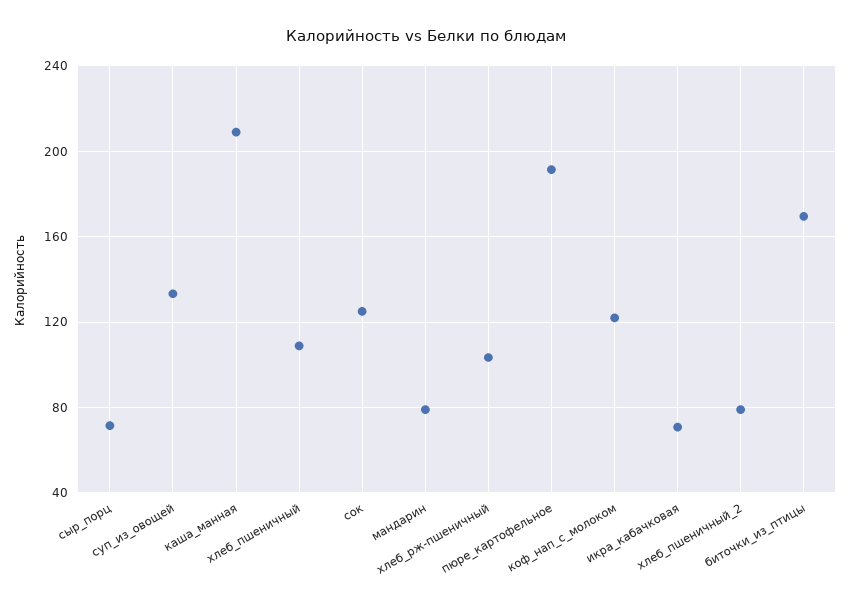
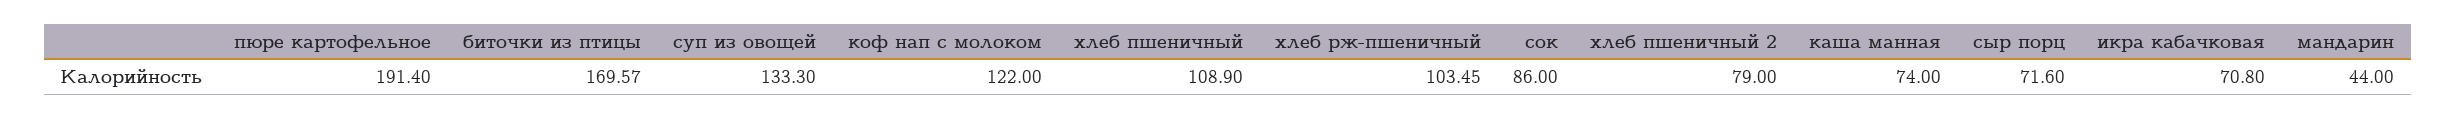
  {
    "сыр_порц": 71.6,
    "суп_из_овощей": 133.3,
-   "каша_манная": 210,
+   "каша_манная": 74,
    "хлеб_пшеничный": 108.9,
-   "сок": 125,
+   "сок": 86,
-   "мандарин": 80,
+   "мандарин": 44,
    "хлеб_рж-пшеничный": 103.45,
    "пюре_картофельное": 191.4,
    "коф_нап_с_молоком": 122,
    "икра_кабачковая": 70.8,
    "хлеб_пшеничный_2": 79,
    "биточки_из_птицы": 169.57
  }

